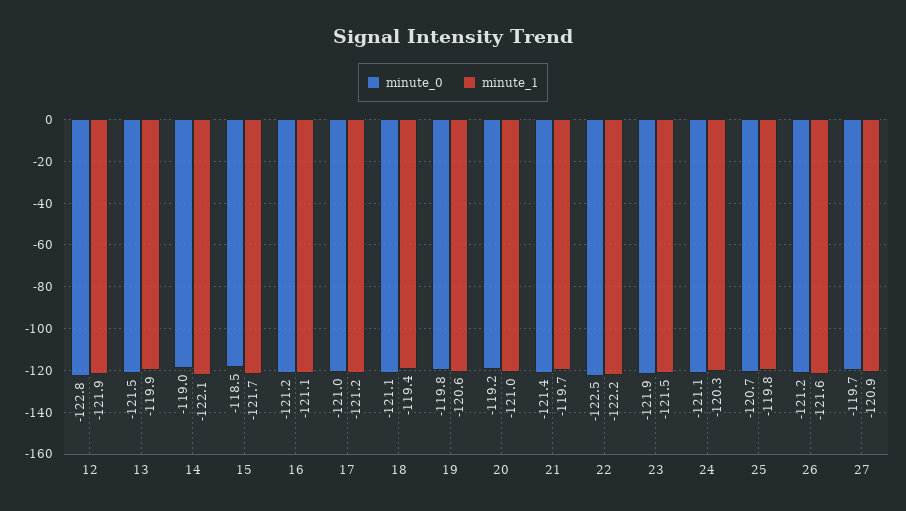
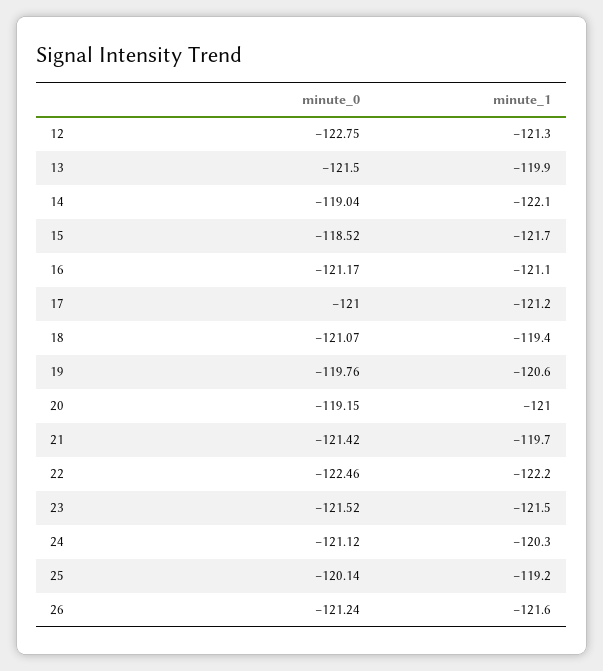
  {
    "minute_0": {
      "12": -122.75,
      "13": -121.5,
      "14": -119.04,
      "15": -118.52,
      "16": -121.17,
      "17": -121,
      "18": -121.07,
      "19": -119.76,
      "20": -119.15,
      "21": -121.42,
      "22": -122.46,
-     "23": -121.9,
+     "23": -121.52,
      "24": -121.12,
-     "25": -120.7,
+     "25": -120.14,
-     "26": -121.24,
+     "26": -121.24
-     "27": -119.7
    },
    "minute_1": {
-     "12": -121.9,
+     "12": -121.3,
      "13": -119.9,
      "14": -122.1,
      "15": -121.7,
      "16": -121.1,
      "17": -121.2,
      "18": -119.4,
      "19": -120.6,
      "20": -121,
      "21": -119.7,
      "22": -122.2,
      "23": -121.5,
      "24": -120.3,
-     "25": -119.8,
+     "25": -119.2,
-     "26": -121.6,
+     "26": -121.6
-     "27": -120.9
    }
  }

